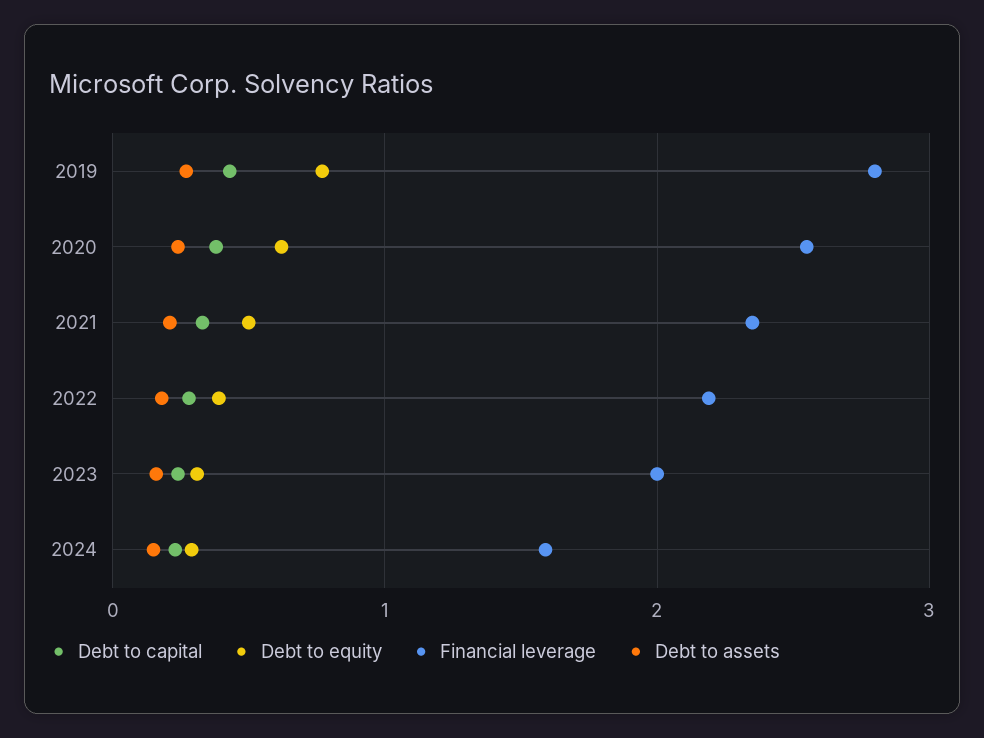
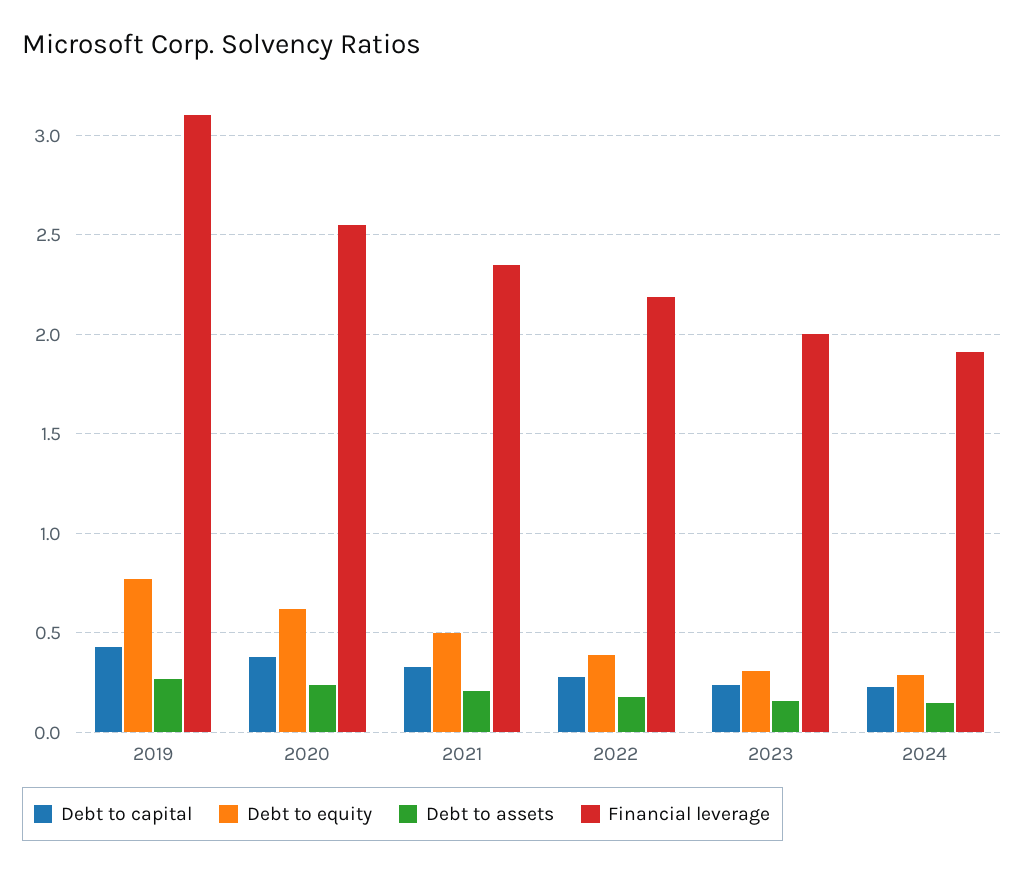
  {
    "Debt to capital": {
      "2019": 0.45,
      "2020": 0.4,
      "2021": 0.35,
      "2022": 0.3,
      "2023": 0.25,
      "2024": 0.25
    },
    "Debt to equity": {
      "2019": 0.75,
      "2020": 0.6,
      "2021": 0.5,
      "2022": 0.4,
      "2023": 0.3,
      "2024": 0.3
    },
    "Financial leverage": {
-     "2019": 2.8,
+     "2019": 3.1,
      "2020": 2.55,
      "2021": 2.35,
      "2022": 2.2,
      "2023": 2,
-     "2024": 1.6
+     "2024": 1.9
    },
    "Debt to assets": {
      "2019": 0.25,
      "2020": 0.25,
      "2021": 0.2,
      "2022": 0.2,
      "2023": 0.15,
      "2024": 0.15
    }
  }

